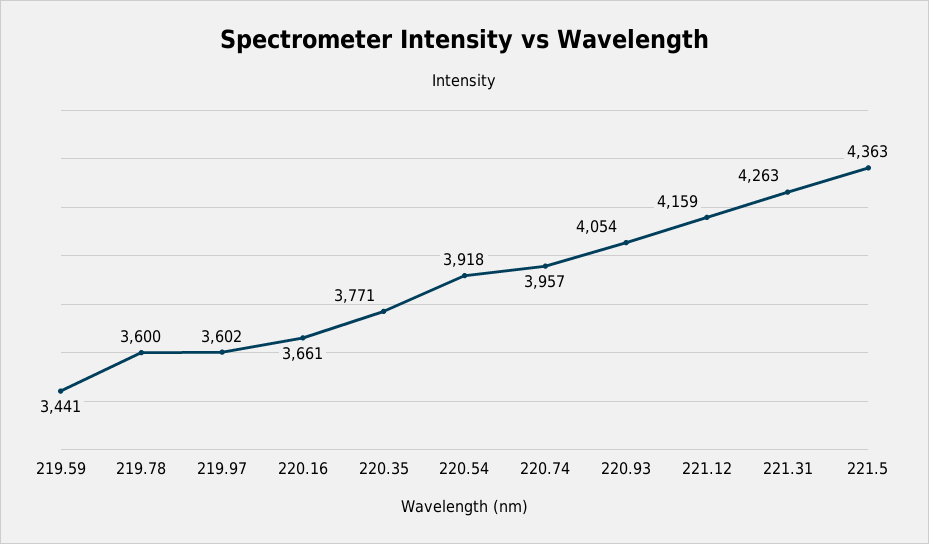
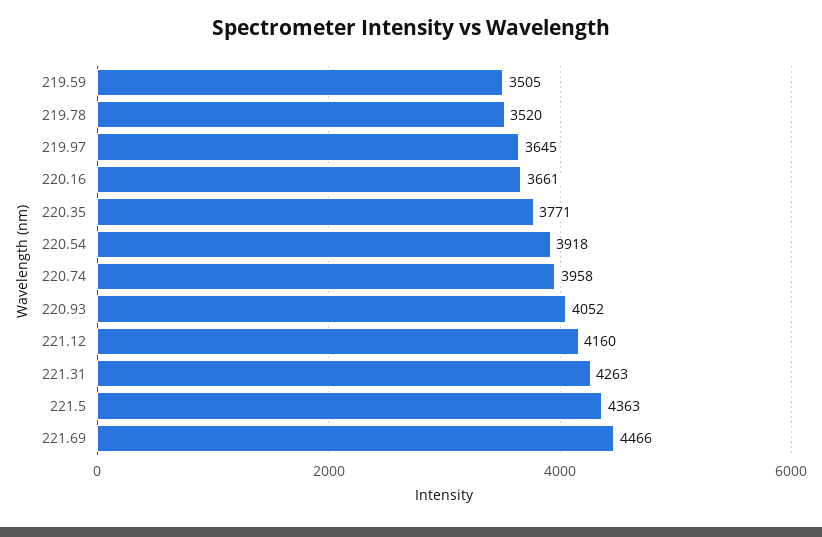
  {
-   "219.59": 3441,
+   "219.59": 3505,
-   "219.78": 3600,
+   "219.78": 3520,
-   "219.97": 3602,
+   "219.97": 3645,
    "220.16": 3661,
    "220.35": 3771,
    "220.54": 3918,
-   "220.74": 3957,
+   "220.74": 3958,
-   "220.93": 4054,
+   "220.93": 4052,
-   "221.12": 4159,
+   "221.12": 4160,
    "221.31": 4263,
-   "221.5": 4363
+   "221.5": 4363,
+   "221.69": 4466
  }

